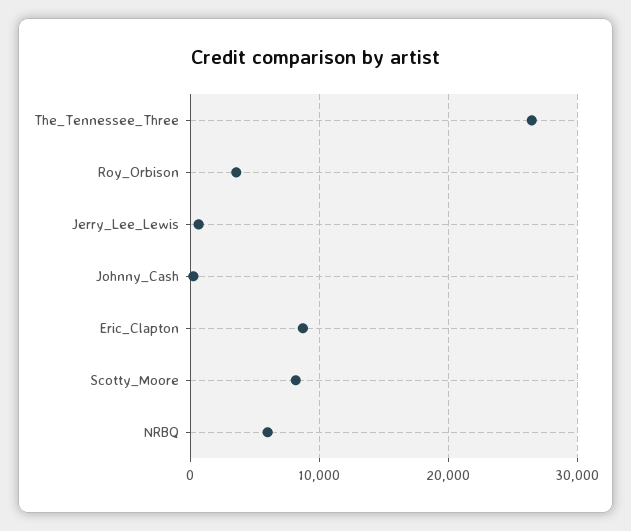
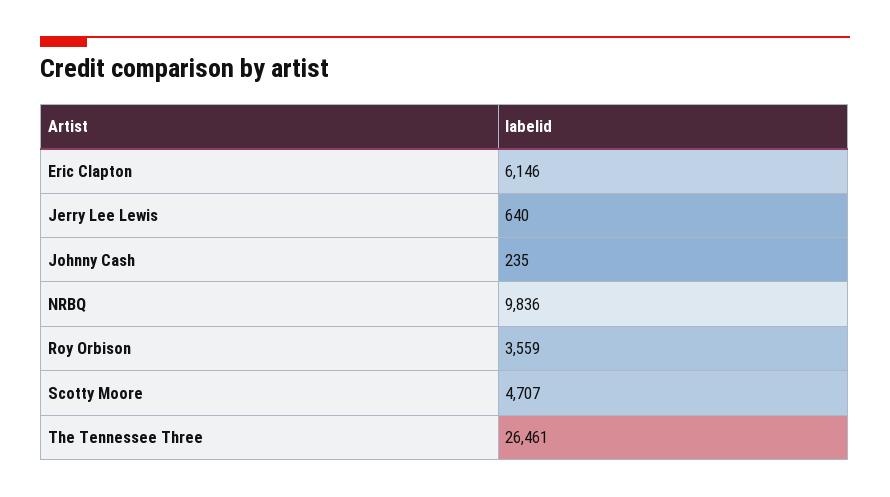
  {
    "The_Tennessee_Three": 26461,
    "Roy_Orbison": 3559,
    "Jerry_Lee_Lewis": 640,
    "Johnny_Cash": 235,
-   "Eric_Clapton": 9000,
+   "Eric_Clapton": 6146,
-   "Scotty_Moore": 8000,
+   "Scotty_Moore": 4707,
-   "NRBQ": 6000
+   "NRBQ": 9836
  }

